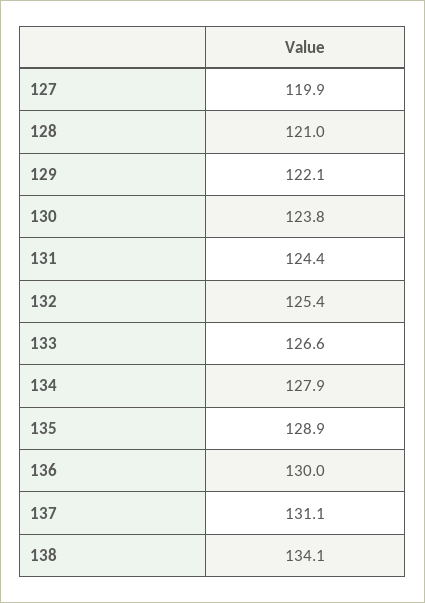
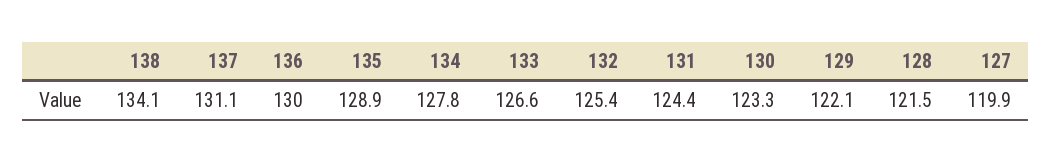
  {
    "127": 119.9,
-   "128": 121,
+   "128": 121.5,
    "129": 122.1,
-   "130": 123.8,
+   "130": 123.3,
    "131": 124.4,
    "132": 125.4,
    "133": 126.6,
-   "134": 127.9,
+   "134": 127.8,
    "135": 128.9,
    "136": 130,
    "137": 131.1,
    "138": 134.1
  }

